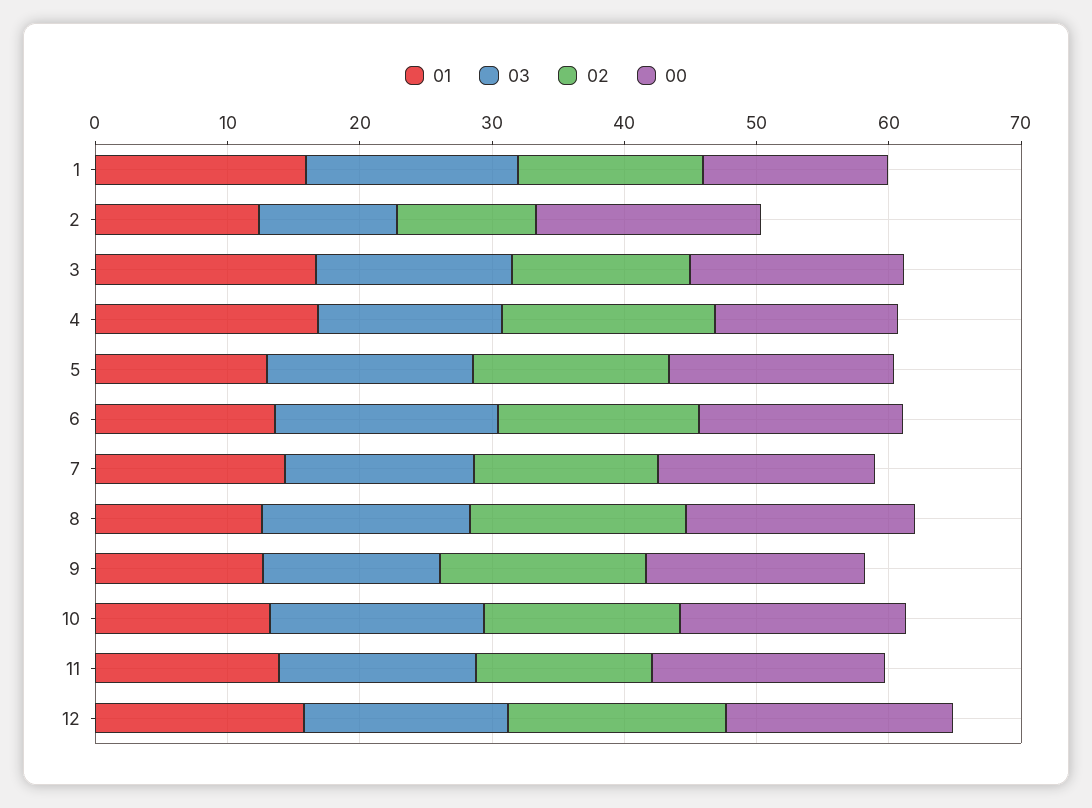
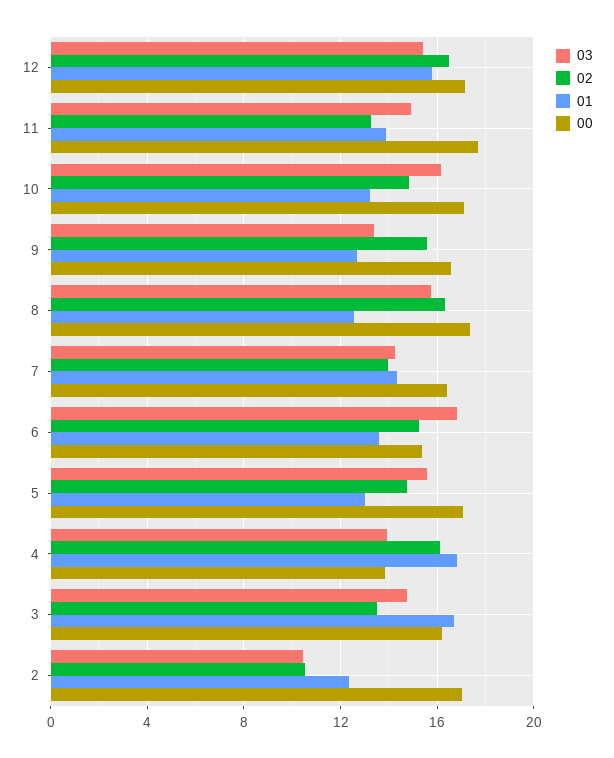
  {
    "01": {
-     "1": 16,
      "2": 12.5,
      "3": 16.5,
      "4": 17,
      "5": 13,
      "6": 13.5,
      "7": 14.5,
      "8": 12.5,
      "9": 12.5,
      "10": 13,
      "11": 14,
      "12": 16
    },
    "03": {
-     "1": 16,
      "2": 10.5,
      "3": 15,
      "4": 14,
      "5": 15.5,
      "6": 17,
      "7": 14.5,
      "8": 15.5,
      "9": 13.5,
      "10": 16,
      "11": 15,
      "12": 15.5
    },
    "02": {
-     "1": 14,
      "2": 10.5,
      "3": 13.5,
      "4": 16,
      "5": 15,
      "6": 15,
      "7": 14,
      "8": 16.5,
      "9": 15.5,
      "10": 15,
      "11": 13.5,
      "12": 16.5
    },
    "00": {
-     "1": 14,
      "2": 17,
      "3": 16,
      "4": 14,
      "5": 17,
      "6": 15.5,
      "7": 16.5,
      "8": 17.5,
      "9": 16.5,
      "10": 17,
      "11": 17.5,
      "12": 17
    }
  }

